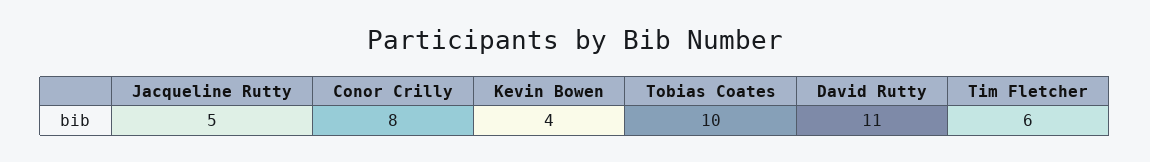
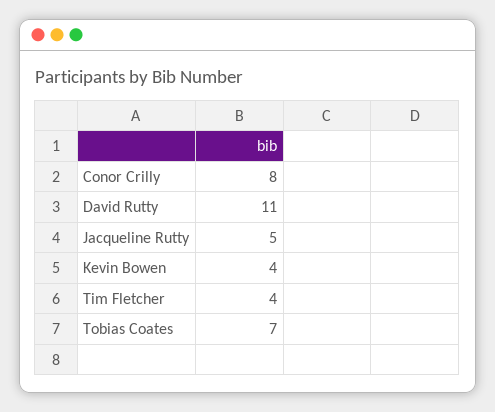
  {
    "Jacqueline Rutty": 5,
    "Conor Crilly": 8,
    "Kevin Bowen": 4,
-   "Tobias Coates": 10,
+   "Tobias Coates": 7,
    "David Rutty": 11,
-   "Tim Fletcher": 6
+   "Tim Fletcher": 4
  }

